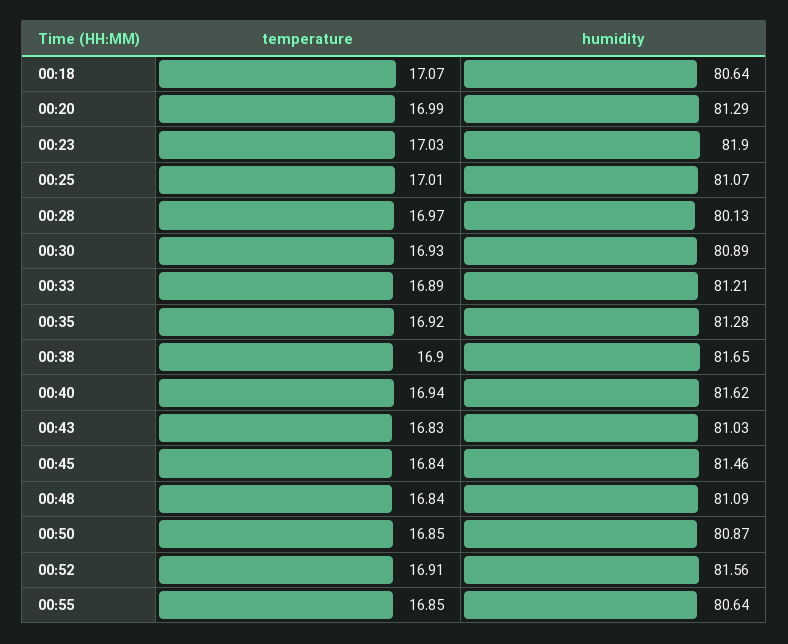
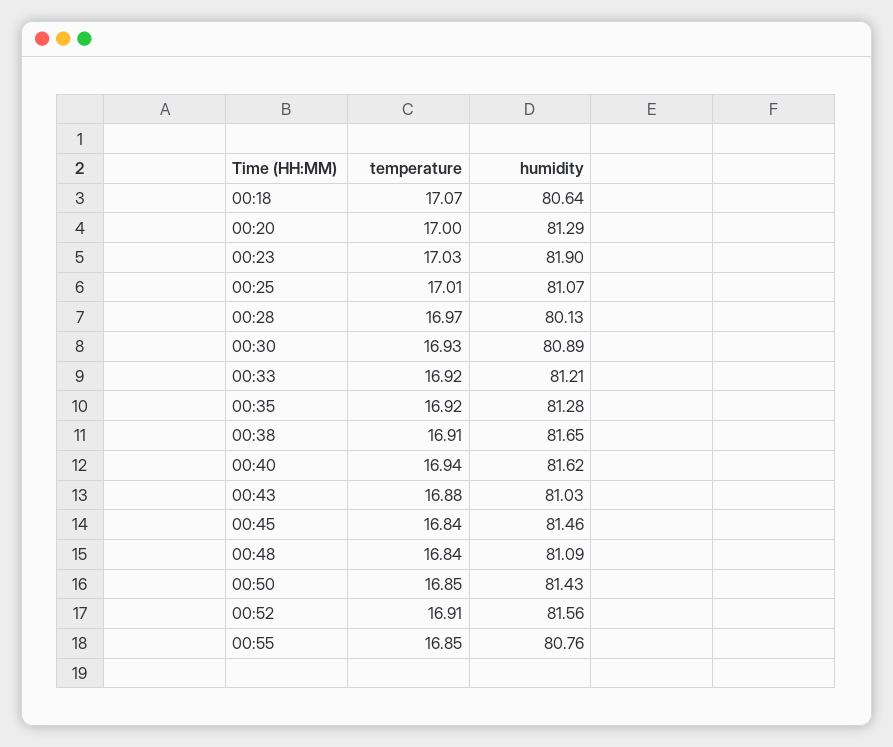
  {
    "temperature": {
      "00:18": 17.07,
-     "00:20": 16.99,
+     "00:20": 17,
      "00:23": 17.03,
      "00:25": 17.01,
      "00:28": 16.97,
      "00:30": 16.93,
-     "00:33": 16.89,
+     "00:33": 16.92,
      "00:35": 16.92,
-     "00:38": 16.9,
+     "00:38": 16.91,
      "00:40": 16.94,
-     "00:43": 16.83,
+     "00:43": 16.88,
      "00:45": 16.84,
      "00:48": 16.84,
      "00:50": 16.85,
      "00:52": 16.91,
      "00:55": 16.85
    },
    "humidity": {
      "00:18": 80.64,
      "00:20": 81.29,
      "00:23": 81.9,
      "00:25": 81.07,
      "00:28": 80.13,
      "00:30": 80.89,
      "00:33": 81.21,
      "00:35": 81.28,
      "00:38": 81.65,
      "00:40": 81.62,
      "00:43": 81.03,
      "00:45": 81.46,
      "00:48": 81.09,
-     "00:50": 80.87,
+     "00:50": 81.43,
      "00:52": 81.56,
-     "00:55": 80.64
+     "00:55": 80.76
    }
  }

